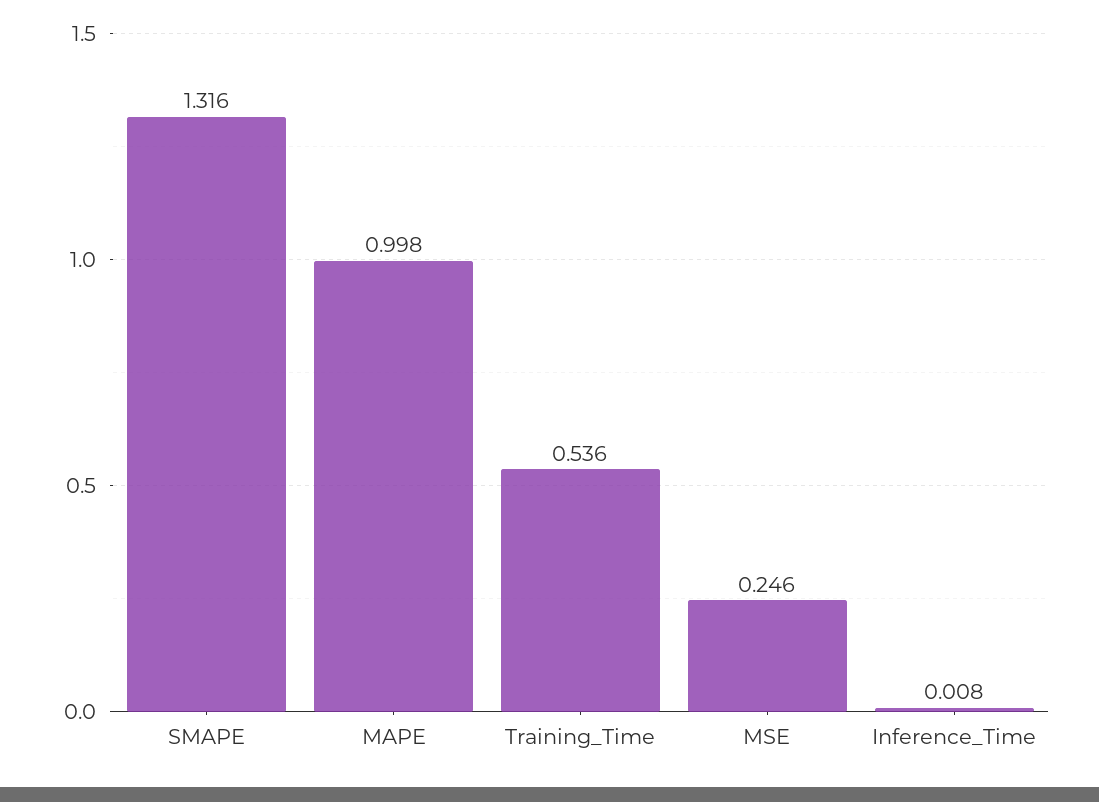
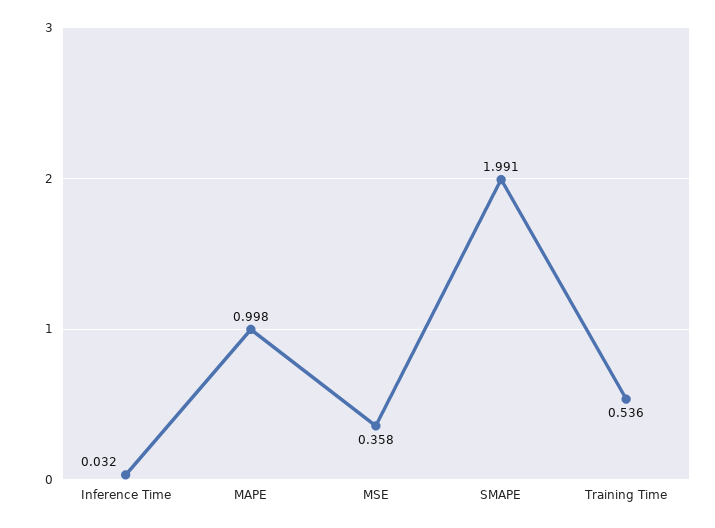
  {
-   "SMAPE": 1.316,
+   "SMAPE": 1.991,
    "MAPE": 0.998,
    "Training_Time": 0.536,
-   "MSE": 0.246,
+   "MSE": 0.358,
-   "Inference_Time": 0.008
+   "Inference_Time": 0.032
  }

